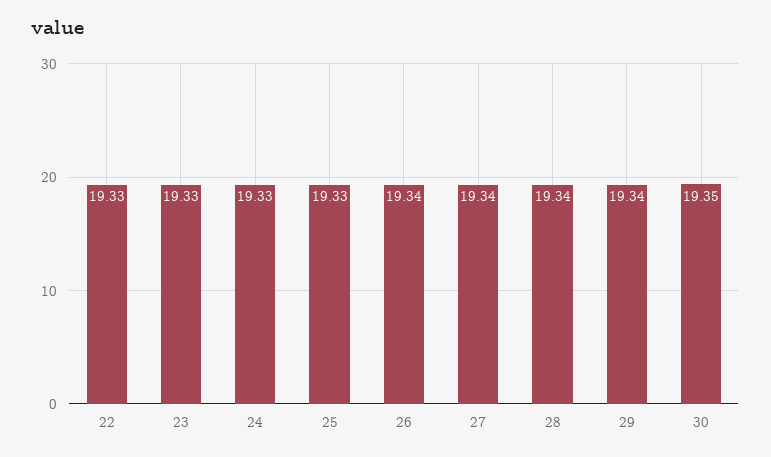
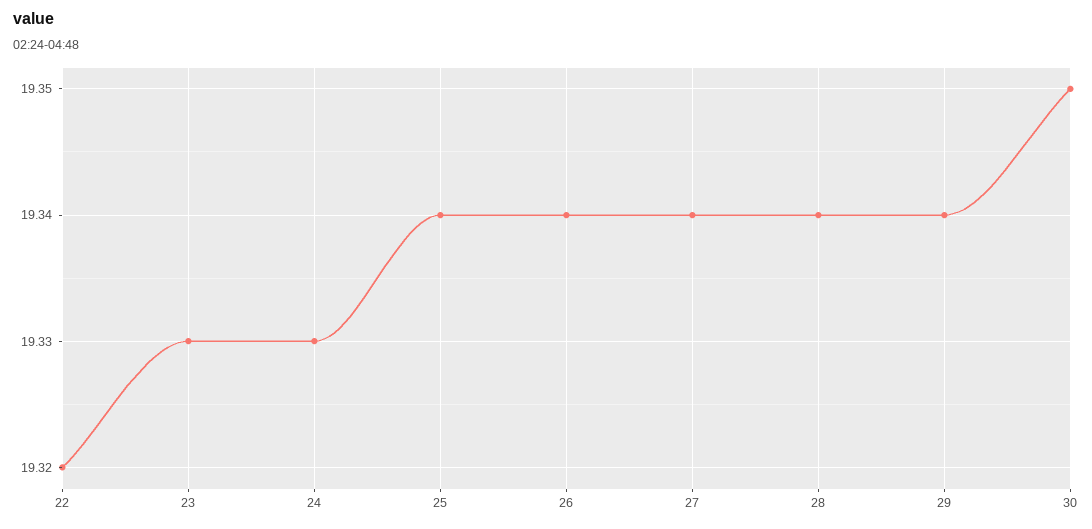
  {
-   "22": 19.33,
+   "22": 19.32,
    "23": 19.33,
    "24": 19.33,
-   "25": 19.33,
+   "25": 19.34,
    "26": 19.34,
    "27": 19.34,
    "28": 19.34,
    "29": 19.34,
    "30": 19.35
  }

